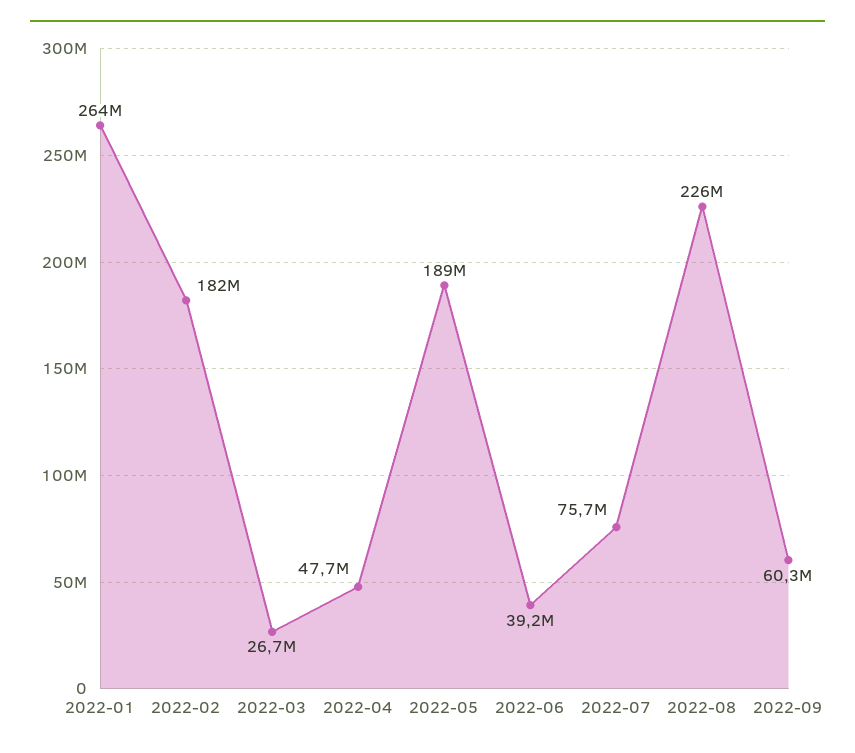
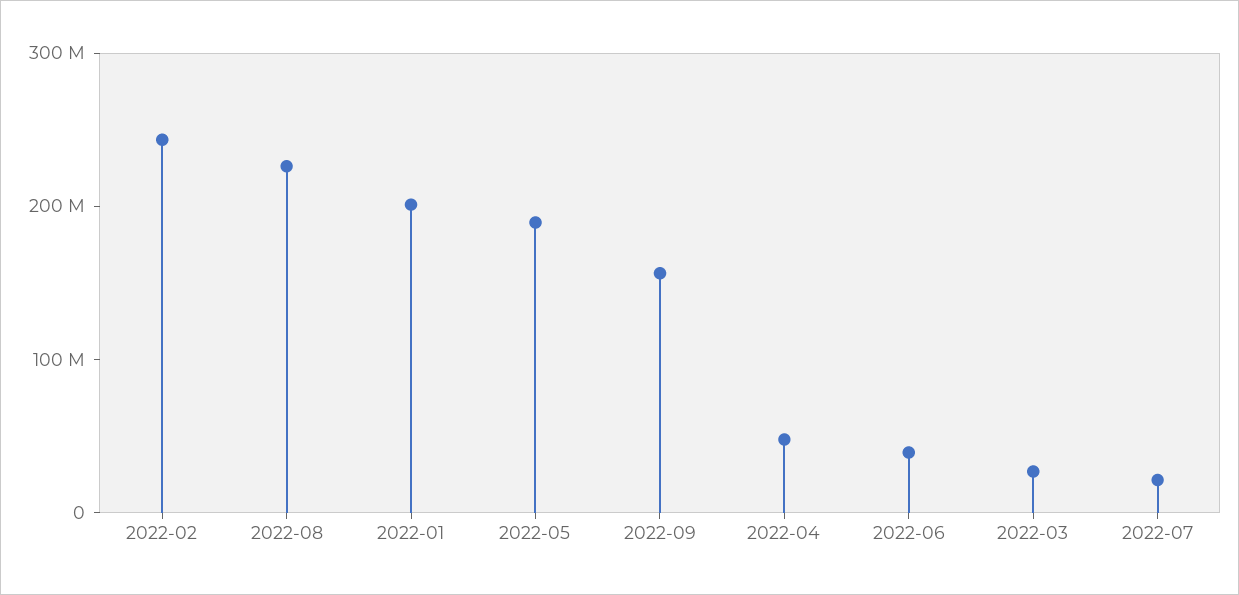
  {
-   "2022-01": 264000000,
+   "2022-01": 200000000,
-   "2022-02": 182000000,
+   "2022-02": 240000000,
    "2022-03": 26700000,
    "2022-04": 47700000,
    "2022-05": 189000000,
    "2022-06": 39200000,
-   "2022-07": 75700000,
+   "2022-07": 20000000,
    "2022-08": 226000000,
-   "2022-09": 60300000
+   "2022-09": 160000000
  }

